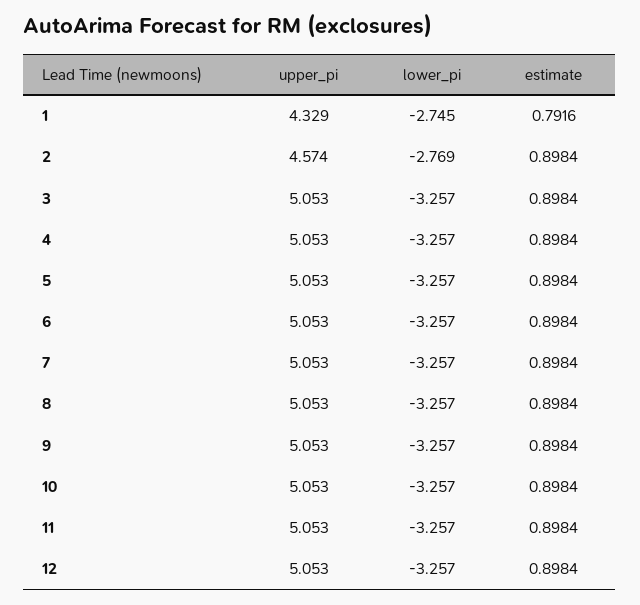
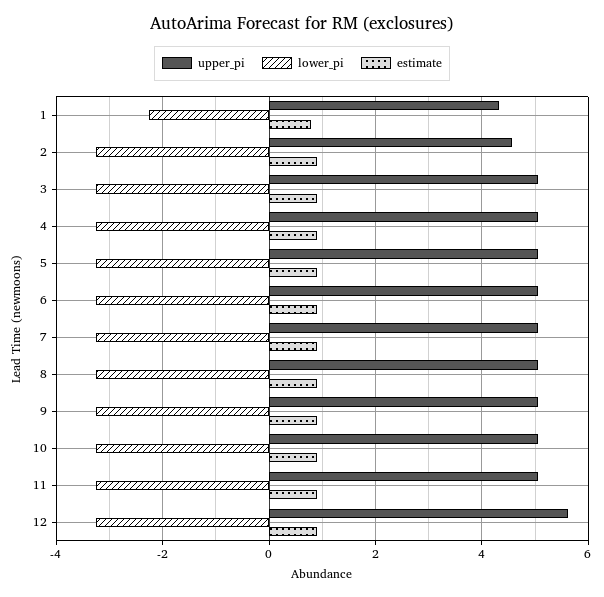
  {
    "upper_pi": {
      "1": 4.329,
      "2": 4.574,
      "3": 5.053,
      "4": 5.053,
      "5": 5.053,
      "6": 5.053,
      "7": 5.053,
      "8": 5.053,
      "9": 5.053,
      "10": 5.053,
      "11": 5.053,
-     "12": 5.053
+     "12": 5.6
    },
    "lower_pi": {
-     "1": -2.745,
+     "1": -2.2,
-     "2": -2.769,
+     "2": -3.2,
      "3": -3.257,
      "4": -3.257,
      "5": -3.257,
      "6": -3.257,
      "7": -3.257,
      "8": -3.257,
      "9": -3.257,
      "10": -3.257,
      "11": -3.257,
      "12": -3.257
    },
    "estimate": {
      "1": 0.7916,
      "2": 0.8984,
      "3": 0.8984,
      "4": 0.8984,
      "5": 0.8984,
      "6": 0.8984,
      "7": 0.8984,
      "8": 0.8984,
      "9": 0.8984,
      "10": 0.8984,
      "11": 0.8984,
      "12": 0.8984
    }
  }

